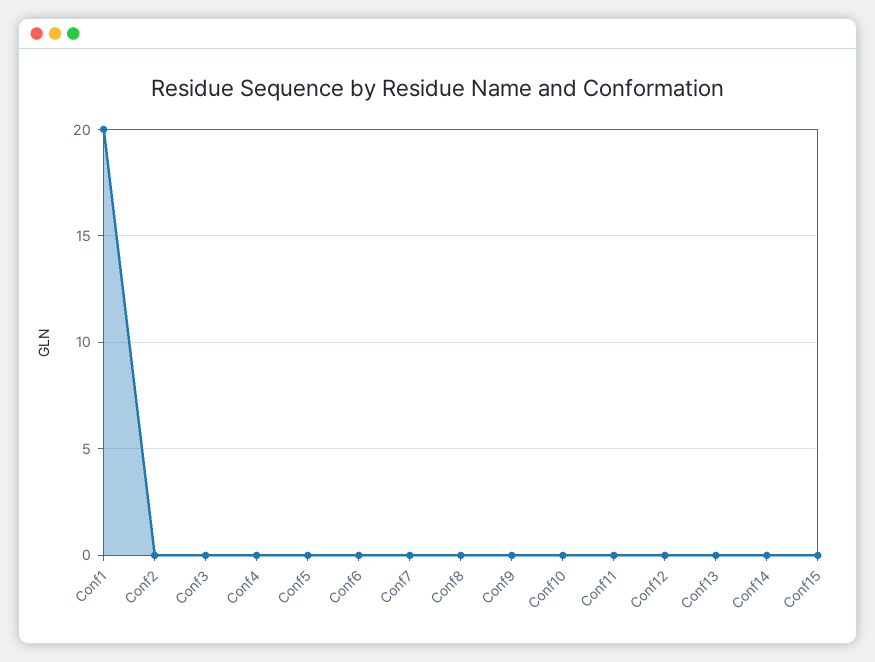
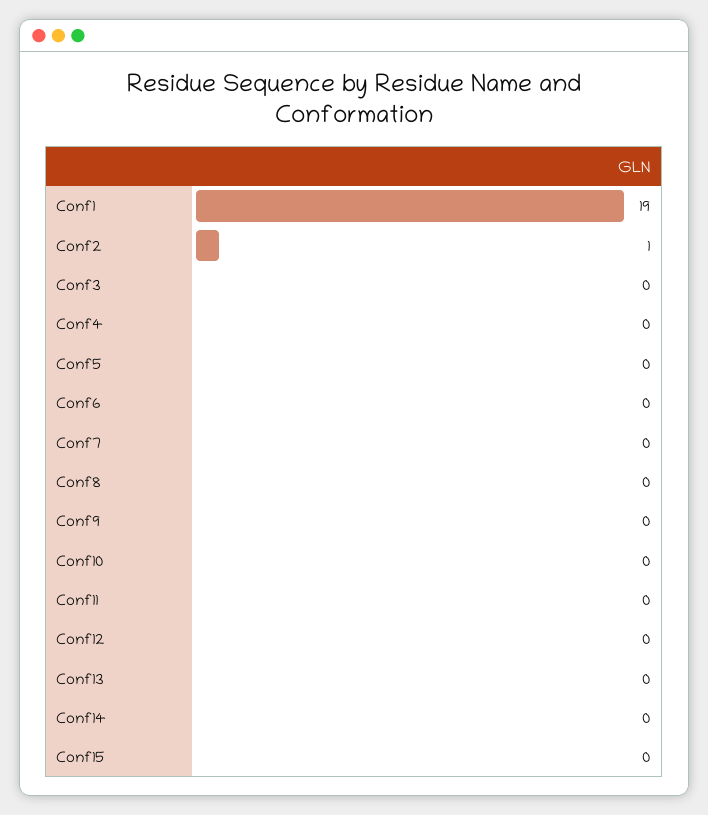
  {
-   "Conf1": 20,
+   "Conf1": 19,
-   "Conf2": 0,
+   "Conf2": 1,
    "Conf3": 0,
    "Conf4": 0,
    "Conf5": 0,
    "Conf6": 0,
    "Conf7": 0,
    "Conf8": 0,
    "Conf9": 0,
    "Conf10": 0,
    "Conf11": 0,
    "Conf12": 0,
    "Conf13": 0,
    "Conf14": 0,
    "Conf15": 0
  }

